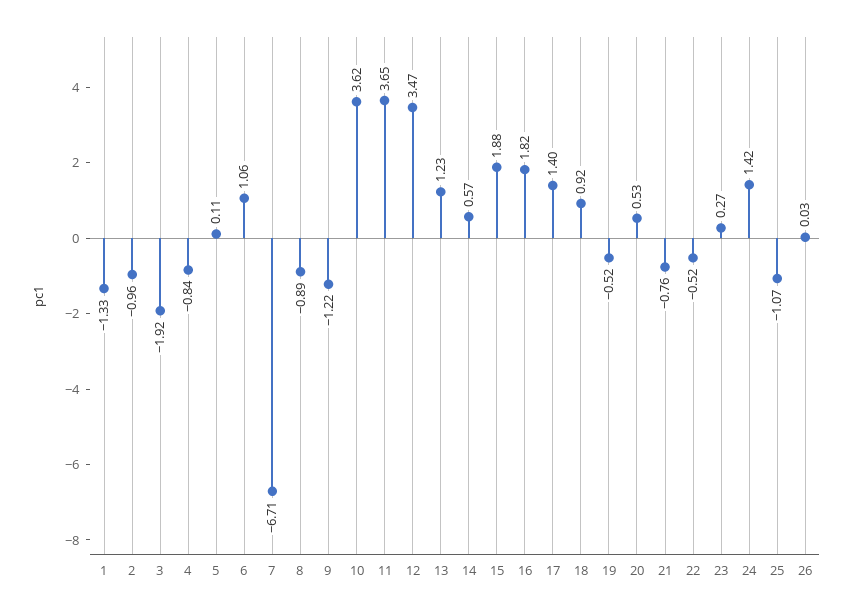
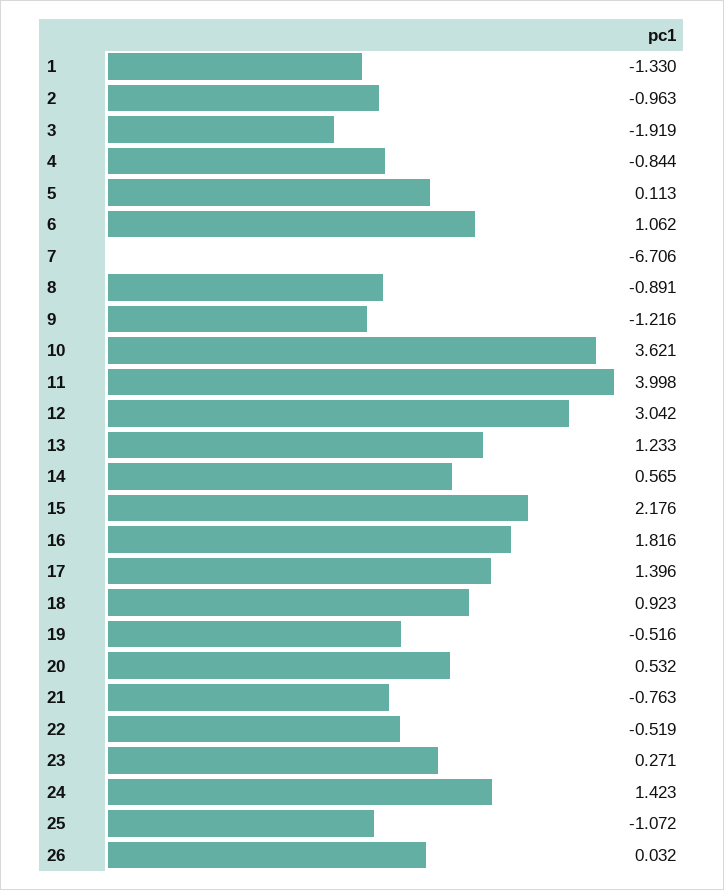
  {
    "1": -1.33,
    "2": -0.963,
    "3": -1.919,
    "4": -0.844,
    "5": 0.113,
    "6": 1.062,
    "7": -6.706,
    "8": -0.891,
    "9": -1.216,
    "10": 3.621,
-   "11": 3.65,
+   "11": 3.998,
-   "12": 3.47,
+   "12": 3.042,
    "13": 1.233,
    "14": 0.565,
-   "15": 1.88,
+   "15": 2.176,
    "16": 1.816,
    "17": 1.396,
    "18": 0.923,
    "19": -0.516,
    "20": 0.532,
    "21": -0.763,
    "22": -0.519,
    "23": 0.271,
    "24": 1.423,
    "25": -1.072,
    "26": 0.032
  }

